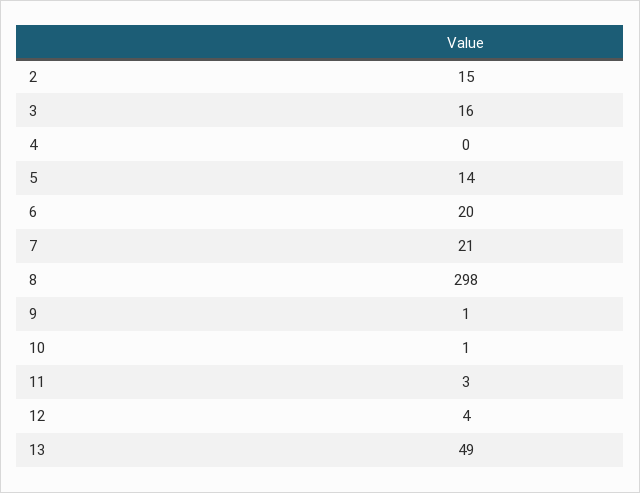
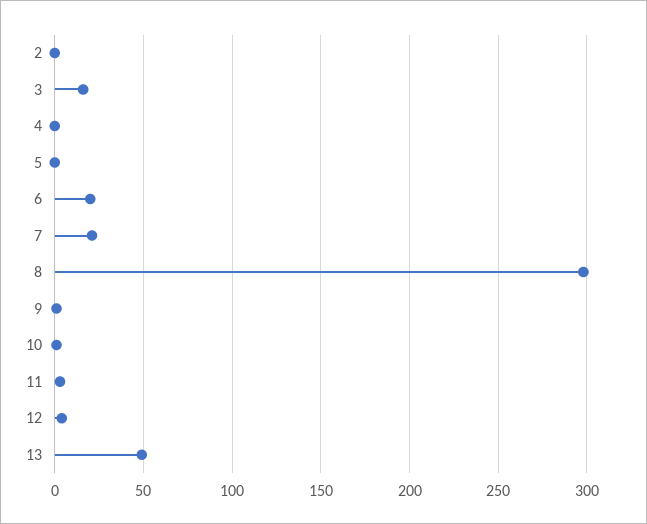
  {
-   "2": 15,
+   "2": 0,
    "3": 16,
    "4": 0,
-   "5": 14,
+   "5": 0,
    "6": 20,
    "7": 21,
    "8": 298,
    "9": 1,
    "10": 1,
    "11": 3,
    "12": 4,
    "13": 49
  }

